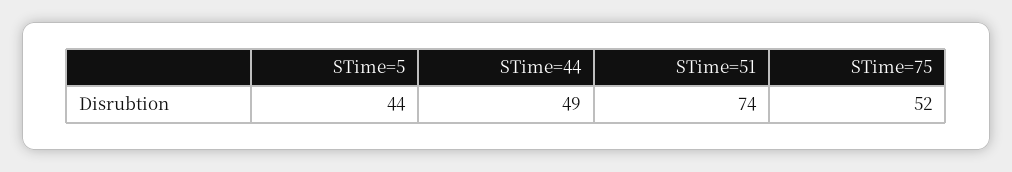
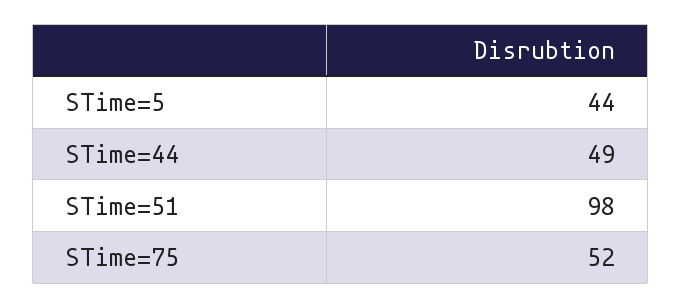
  {
    "STime=5": 44,
    "STime=44": 49,
-   "STime=51": 74,
+   "STime=51": 98,
    "STime=75": 52
  }

